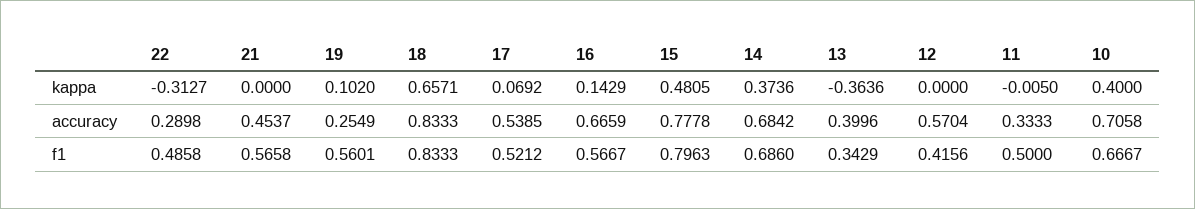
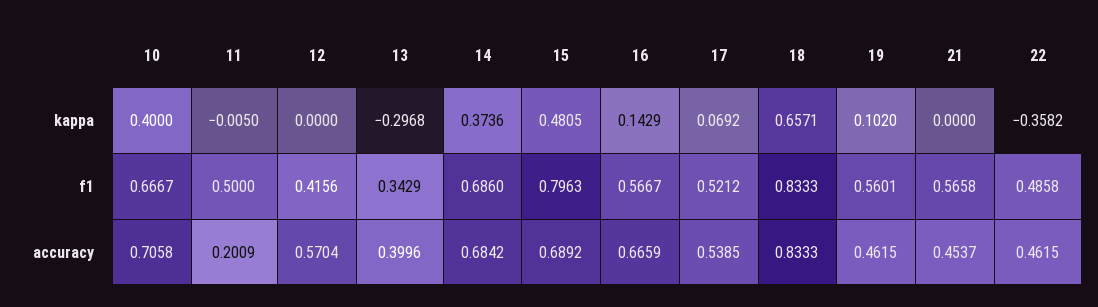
  {
    "22": {
-     "kappa": -0.3127,
+     "kappa": -0.3582,
-     "accuracy": 0.2898,
+     "accuracy": 0.4615,
      "f1": 0.4858
    },
    "21": {
      "kappa": 0,
      "accuracy": 0.4537,
      "f1": 0.5658
    },
    "19": {
      "kappa": 0.102,
-     "accuracy": 0.2549,
+     "accuracy": 0.4615,
      "f1": 0.5601
    },
    "18": {
      "kappa": 0.6571,
      "accuracy": 0.8333,
      "f1": 0.8333
    },
    "17": {
      "kappa": 0.0692,
      "accuracy": 0.5385,
      "f1": 0.5212
    },
    "16": {
      "kappa": 0.1429,
      "accuracy": 0.6659,
      "f1": 0.5667
    },
    "15": {
      "kappa": 0.4805,
-     "accuracy": 0.7778,
+     "accuracy": 0.6892,
      "f1": 0.7963
    },
    "14": {
      "kappa": 0.3736,
      "accuracy": 0.6842,
      "f1": 0.686
    },
    "13": {
-     "kappa": -0.3636,
+     "kappa": -0.2968,
      "accuracy": 0.3996,
      "f1": 0.3429
    },
    "12": {
      "kappa": 0,
      "accuracy": 0.5704,
      "f1": 0.4156
    },
    "11": {
      "kappa": -0.005,
-     "accuracy": 0.3333,
+     "accuracy": 0.2009,
      "f1": 0.5
    },
    "10": {
      "kappa": 0.4,
      "accuracy": 0.7058,
      "f1": 0.6667
    }
  }

